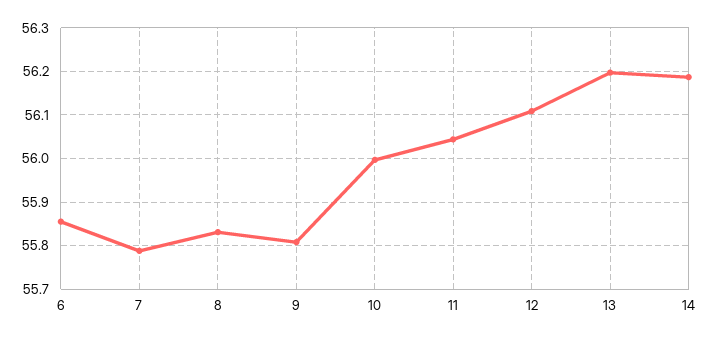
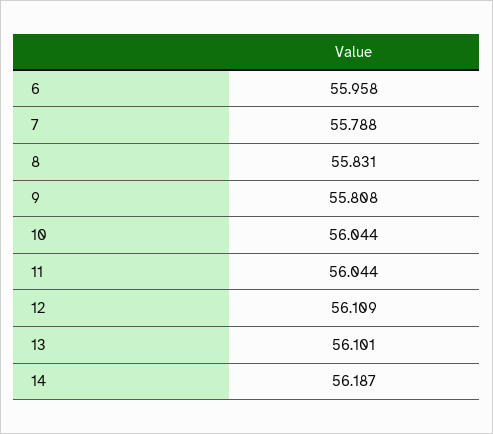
  {
-   "6": 55.86,
+   "6": 55.958,
    "7": 55.788,
    "8": 55.831,
    "9": 55.808,
-   "10": 56,
+   "10": 56.044,
    "11": 56.044,
    "12": 56.109,
-   "13": 56.2,
+   "13": 56.101,
    "14": 56.187
  }

